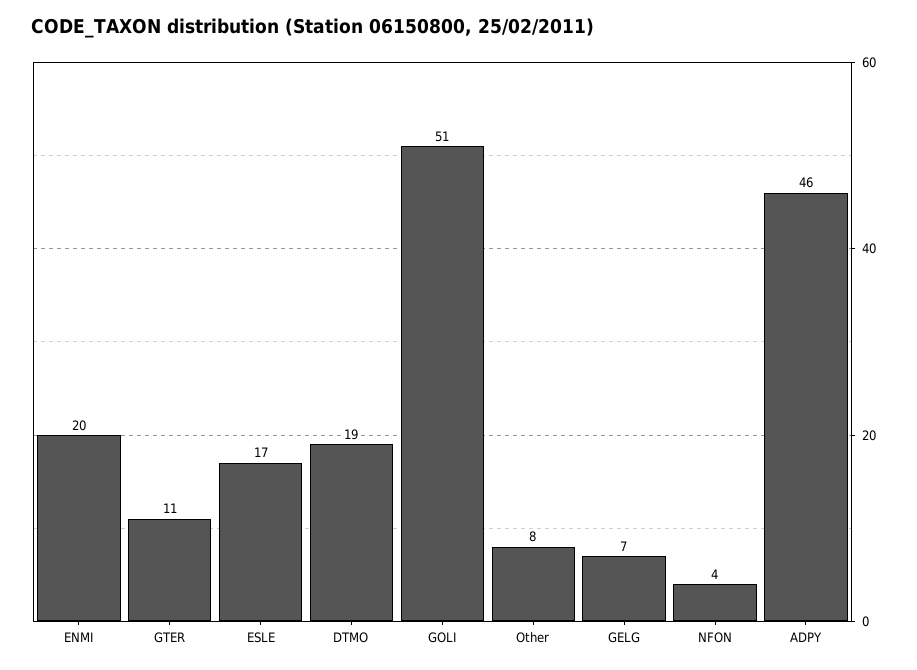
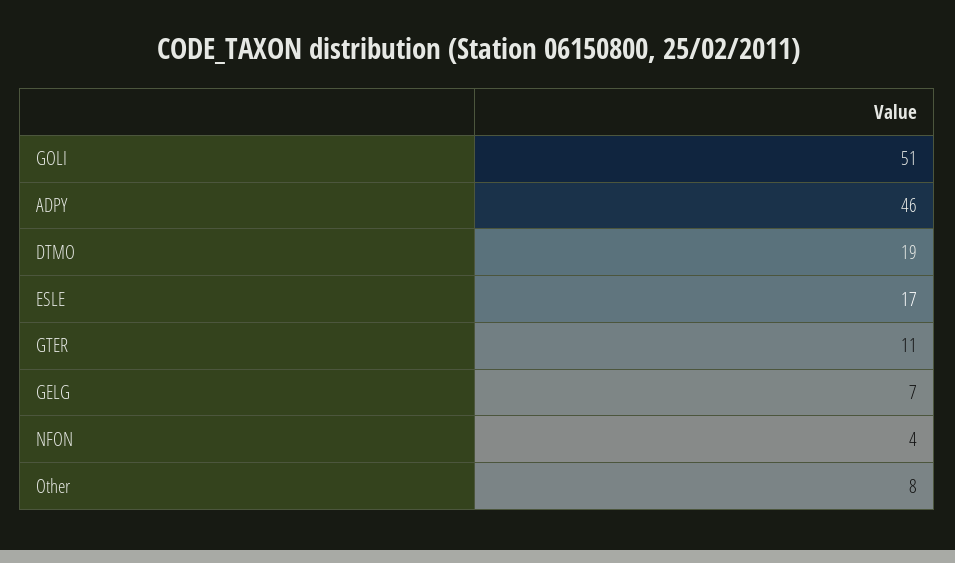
  {
-   "ENMI": 20,
    "GTER": 11,
    "ESLE": 17,
    "DTMO": 19,
    "GOLI": 51,
    "Other": 8,
    "GELG": 7,
    "NFON": 4,
    "ADPY": 46
  }

